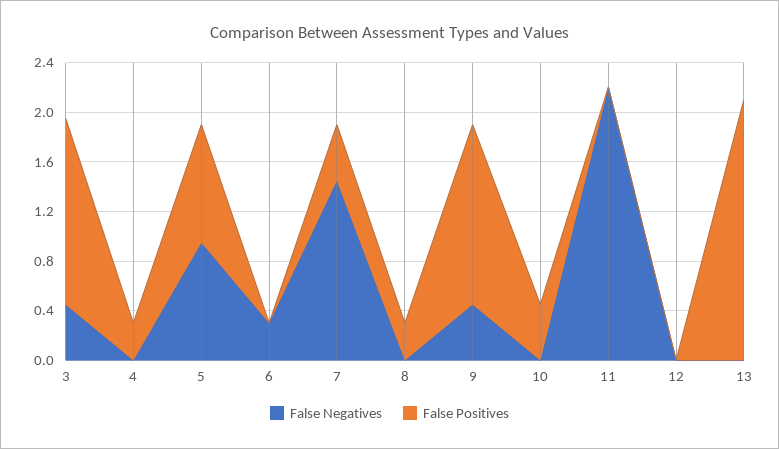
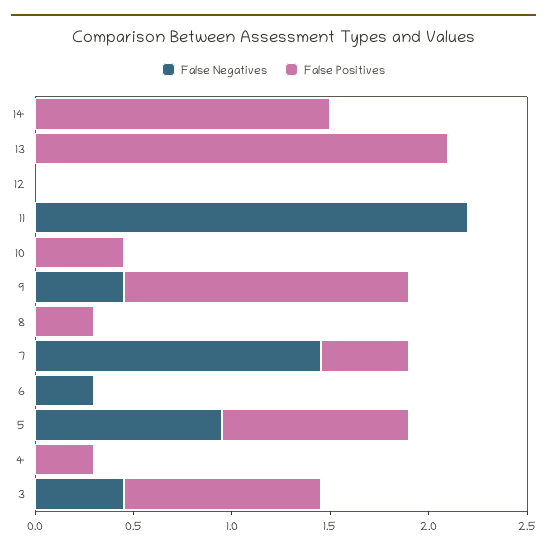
  {
    "False Negatives": {
      "3": 0.5,
      "4": 0,
      "5": 1,
      "6": 0.3,
      "7": 1.5,
      "8": 0,
      "9": 0.5,
      "10": 0,
      "11": 2.2,
      "12": 0,
-     "13": 0
+     "13": 0,
+     "14": 0
    },
    "False Positives": {
-     "3": 1.5,
+     "3": 1,
      "4": 0.3,
      "5": 1,
      "6": 0,
      "7": 0.5,
      "8": 0.3,
      "9": 1.5,
      "10": 0.5,
      "11": 0,
      "12": 0,
-     "13": 2.1
+     "13": 2.1,
+     "14": 1.5
    }
  }

